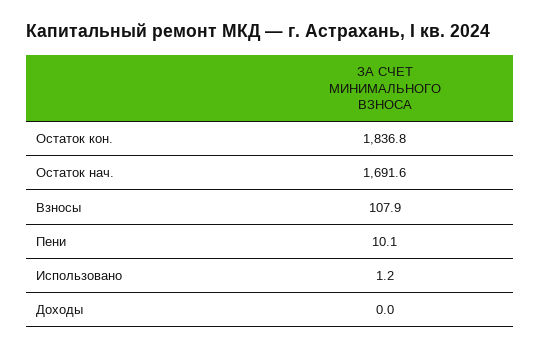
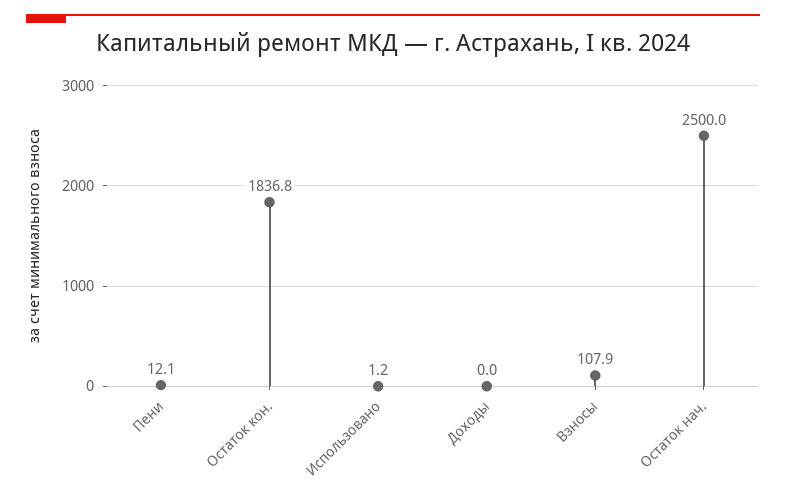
  {
    "Остаток кон.": 1836.8,
-   "Остаток нач.": 1691.6,
+   "Остаток нач.": 2500,
    "Взносы": 107.9,
-   "Пени": 10.1,
+   "Пени": 12.1,
    "Использовано": 1.2,
    "Доходы": 0
  }

